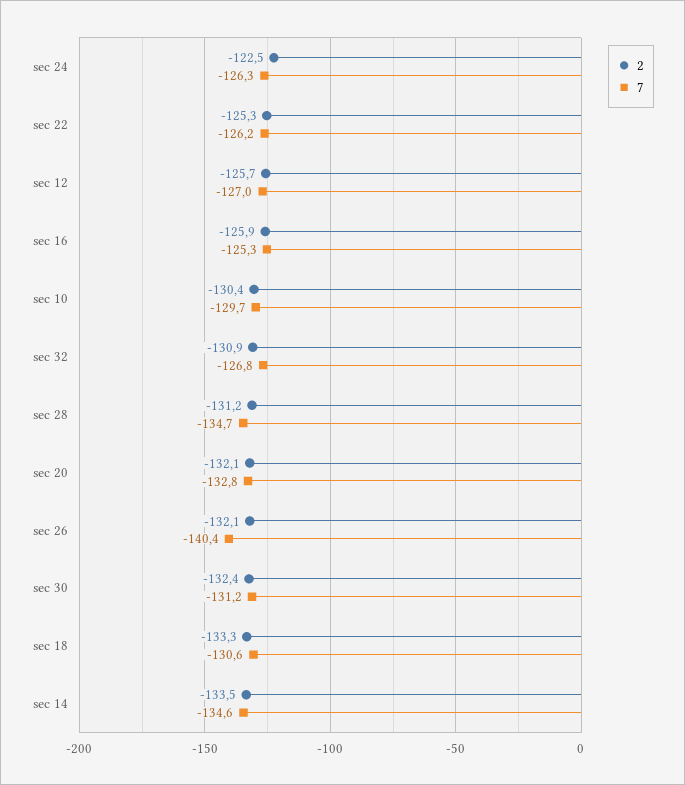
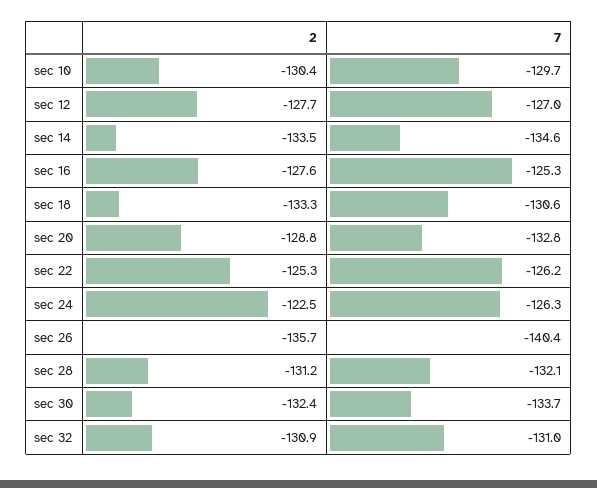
  {
    "2": {
      "sec 24": -122.5,
      "sec 22": -125.3,
-     "sec 12": -125.7,
+     "sec 12": -127.7,
-     "sec 16": -125.9,
+     "sec 16": -127.6,
      "sec 10": -130.4,
      "sec 32": -130.9,
      "sec 28": -131.2,
-     "sec 20": -132.1,
+     "sec 20": -128.8,
-     "sec 26": -132.1,
+     "sec 26": -135.7,
      "sec 30": -132.4,
      "sec 18": -133.3,
      "sec 14": -133.5
    },
    "7": {
      "sec 24": -126.3,
      "sec 22": -126.2,
      "sec 12": -127,
      "sec 16": -125.3,
      "sec 10": -129.7,
-     "sec 32": -126.8,
+     "sec 32": -131,
-     "sec 28": -134.7,
+     "sec 28": -132.1,
      "sec 20": -132.8,
      "sec 26": -140.4,
-     "sec 30": -131.2,
+     "sec 30": -133.7,
      "sec 18": -130.6,
      "sec 14": -134.6
    }
  }

